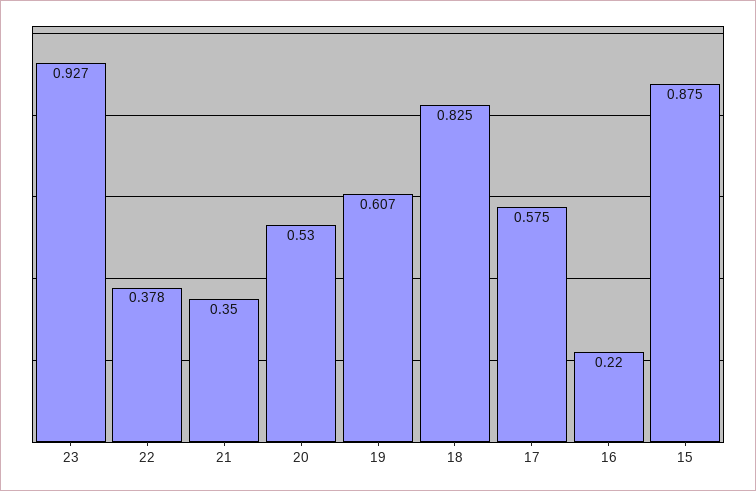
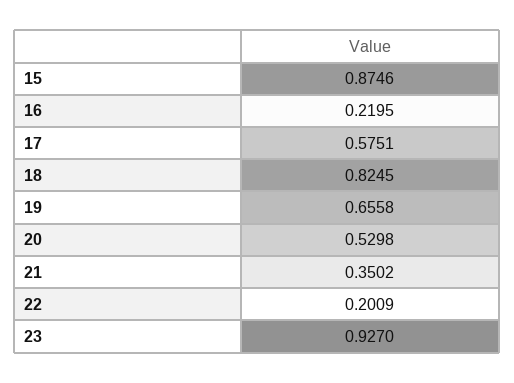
  {
    "23": 0.927,
-   "22": 0.378,
+   "22": 0.2009,
    "21": 0.3502,
    "20": 0.5298,
-   "19": 0.607,
+   "19": 0.6558,
    "18": 0.8245,
    "17": 0.5751,
    "16": 0.2195,
    "15": 0.8746
  }

